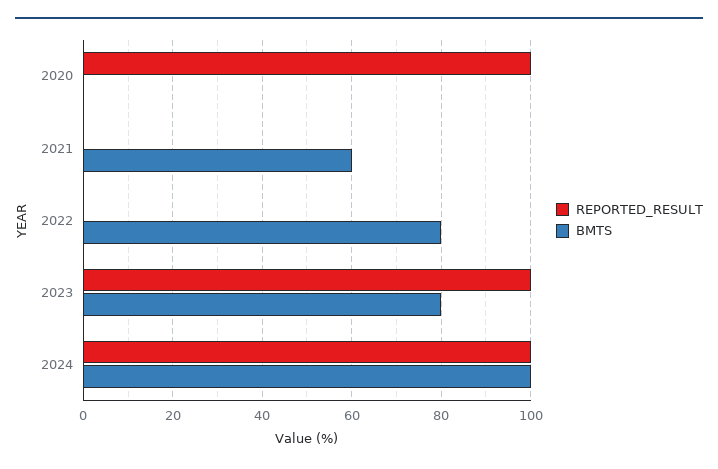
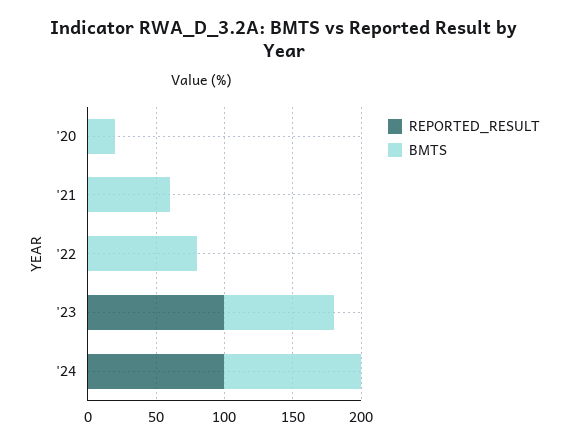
  {
    "REPORTED_RESULT": {
-     "2020": 100,
+     "2020": 0,
      "2021": 0,
      "2022": 0,
      "2023": 100,
      "2024": 100
    },
    "BMTS": {
-     "2020": 0,
+     "2020": 20,
      "2021": 60,
      "2022": 80,
      "2023": 80,
      "2024": 100
    }
  }

